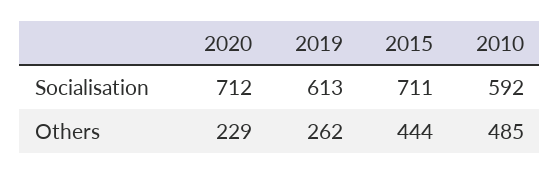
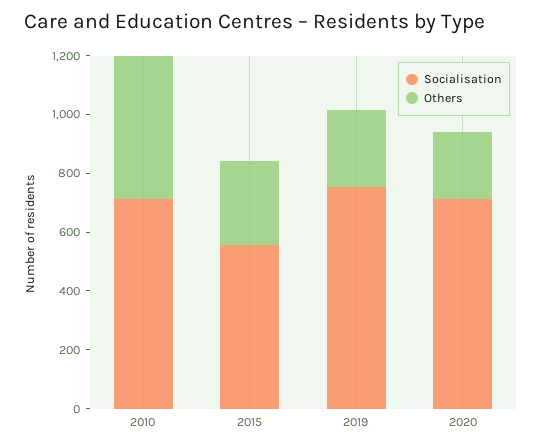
  {
    "Socialisation": {
      "2020": 712,
-     "2019": 613,
+     "2019": 750,
-     "2015": 711,
+     "2015": 550,
-     "2010": 592
+     "2010": 700
    },
    "Others": {
      "2020": 229,
      "2019": 262,
-     "2015": 444,
+     "2015": 300,
      "2010": 485
    }
  }

